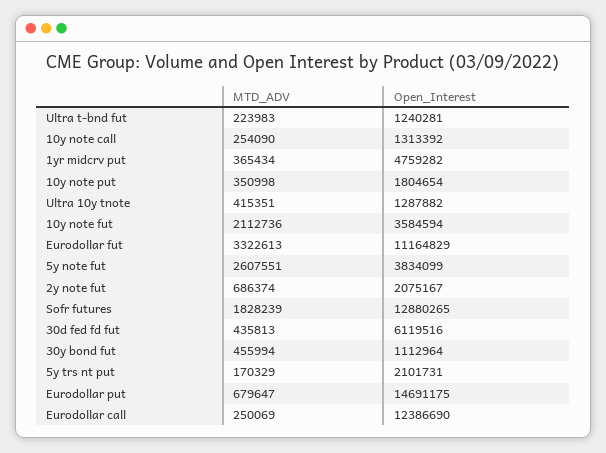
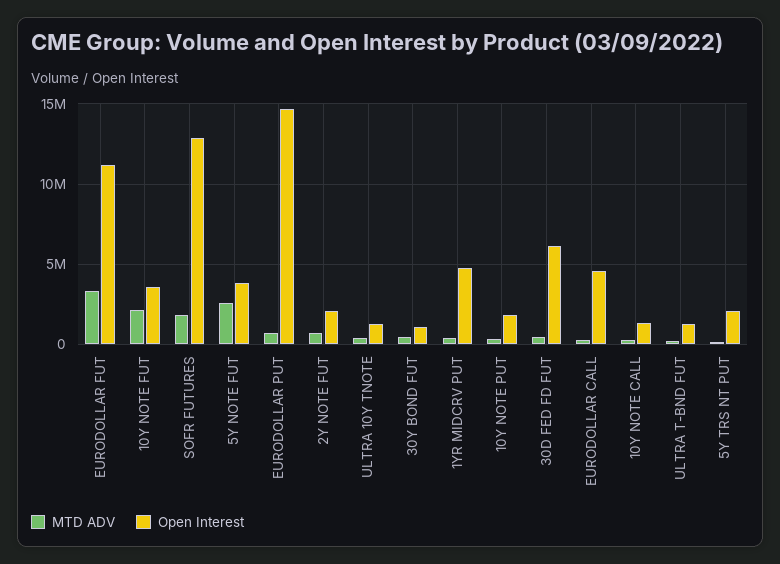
  {
    "MTD_ADV": {
      "Ultra t-bnd fut": 223983,
      "10y note call": 254090,
      "1yr midcrv put": 365434,
      "10y note put": 350998,
      "Ultra 10y tnote": 415351,
      "10y note fut": 2112736,
      "Eurodollar fut": 3322613,
      "5y note fut": 2607551,
      "2y note fut": 686374,
      "Sofr futures": 1828239,
      "30d fed fd fut": 435813,
      "30y bond fut": 455994,
      "5y trs nt put": 170329,
      "Eurodollar put": 679647,
      "Eurodollar call": 250069
    },
    "Open_Interest": {
      "Ultra t-bnd fut": 1240281,
      "10y note call": 1313392,
      "1yr midcrv put": 4759282,
      "10y note put": 1804654,
      "Ultra 10y tnote": 1287882,
      "10y note fut": 3584594,
      "Eurodollar fut": 11164829,
      "5y note fut": 3834099,
      "2y note fut": 2075167,
      "Sofr futures": 12880265,
      "30d fed fd fut": 6119516,
      "30y bond fut": 1112964,
      "5y trs nt put": 2101731,
      "Eurodollar put": 14691175,
-     "Eurodollar call": 12386690
+     "Eurodollar call": 4500000
    }
  }

